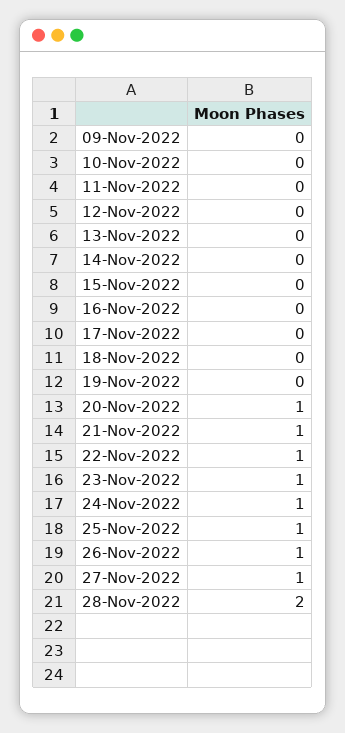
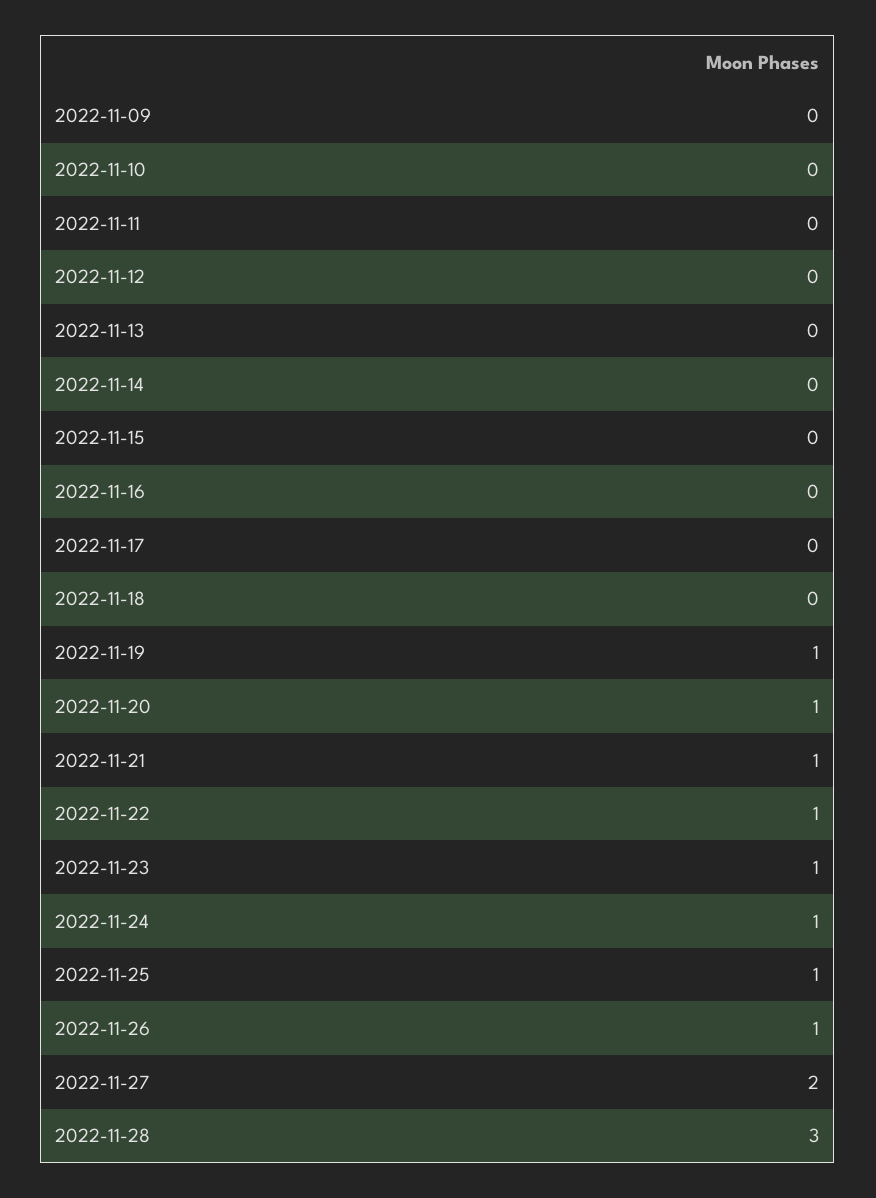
  {
    "09-Nov-2022": 0,
    "10-Nov-2022": 0,
    "11-Nov-2022": 0,
    "12-Nov-2022": 0,
    "13-Nov-2022": 0,
    "14-Nov-2022": 0,
    "15-Nov-2022": 0,
    "16-Nov-2022": 0,
    "17-Nov-2022": 0,
    "18-Nov-2022": 0,
-   "19-Nov-2022": 0,
+   "19-Nov-2022": 1,
    "20-Nov-2022": 1,
    "21-Nov-2022": 1,
    "22-Nov-2022": 1,
    "23-Nov-2022": 1,
    "24-Nov-2022": 1,
    "25-Nov-2022": 1,
    "26-Nov-2022": 1,
-   "27-Nov-2022": 1,
+   "27-Nov-2022": 2,
-   "28-Nov-2022": 2
+   "28-Nov-2022": 3
  }

